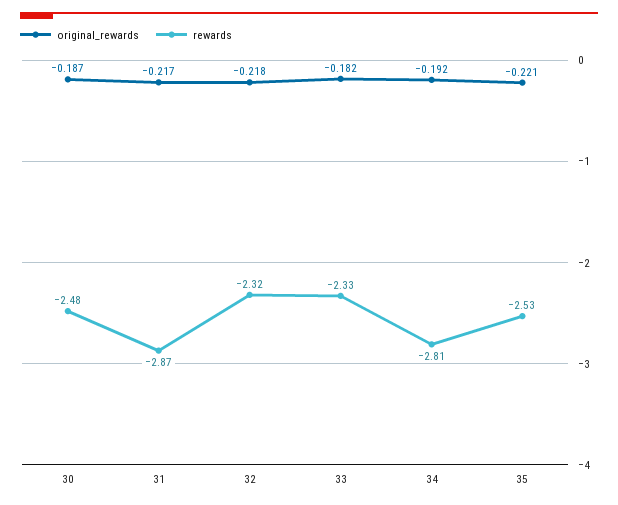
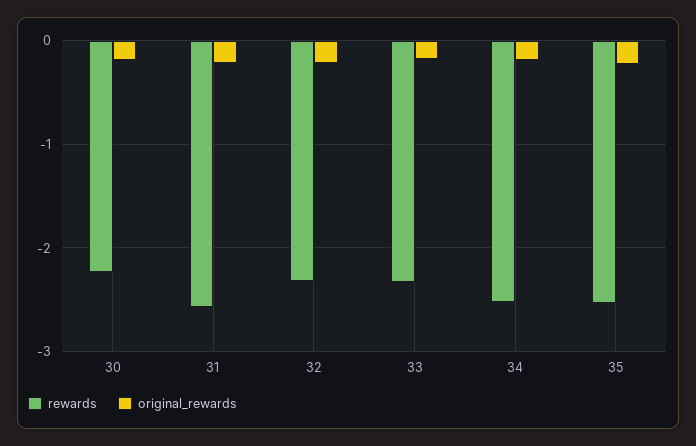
  {
    "original_rewards": {
      "30": -0.187,
      "31": -0.217,
      "32": -0.218,
      "33": -0.182,
      "34": -0.192,
      "35": -0.221
    },
    "rewards": {
-     "30": -2.48,
+     "30": -2.2,
-     "31": -2.87,
+     "31": -2.6,
      "32": -2.32,
      "33": -2.33,
-     "34": -2.81,
+     "34": -2.5,
      "35": -2.53
    }
  }

